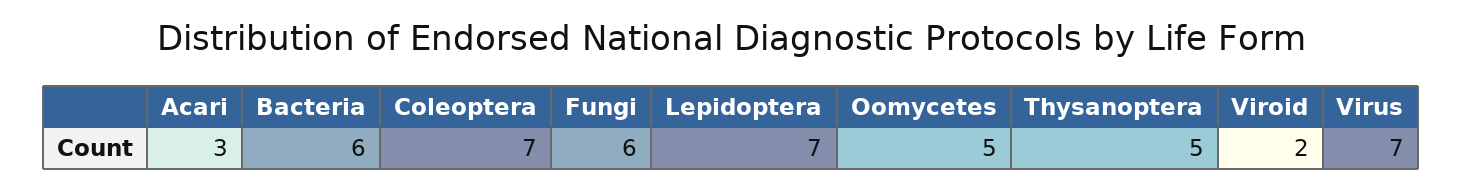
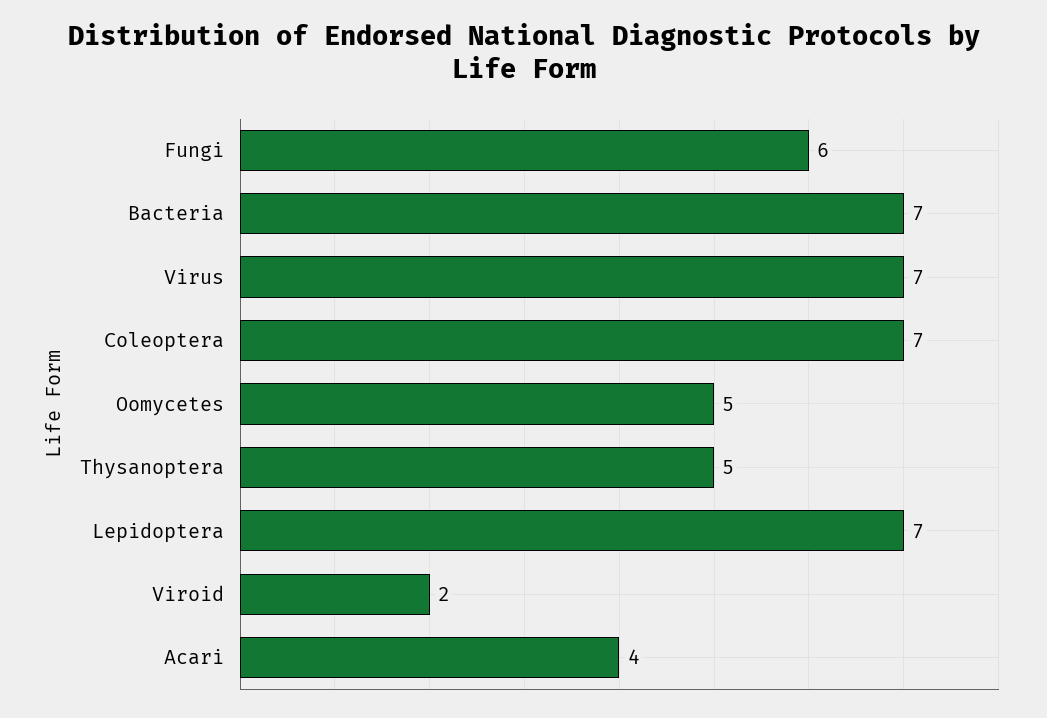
  {
-   "Acari": 3,
+   "Acari": 4,
-   "Bacteria": 6,
+   "Bacteria": 7,
    "Coleoptera": 7,
    "Fungi": 6,
    "Lepidoptera": 7,
    "Oomycetes": 5,
    "Thysanoptera": 5,
    "Viroid": 2,
    "Virus": 7
  }

